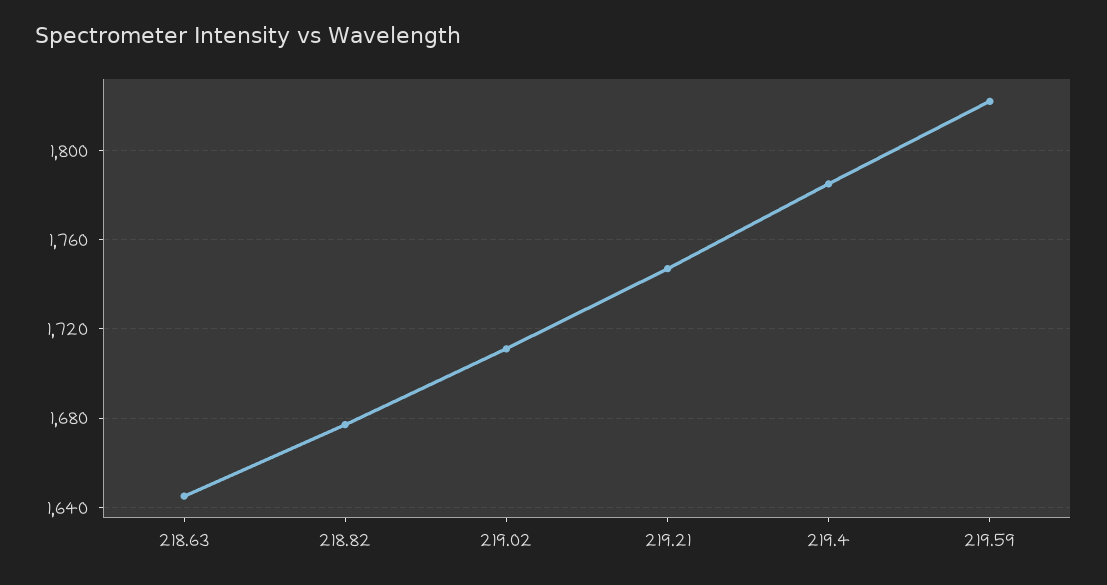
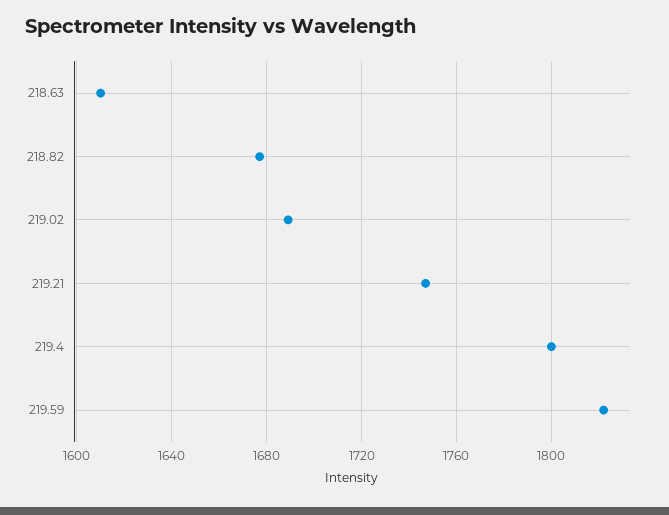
  {
-   "218.63": 1645,
+   "218.63": 1610,
    "218.82": 1675,
-   "219.02": 1710,
+   "219.02": 1690,
    "219.21": 1745,
-   "219.4": 1785,
+   "219.4": 1800,
    "219.59": 1820
  }

